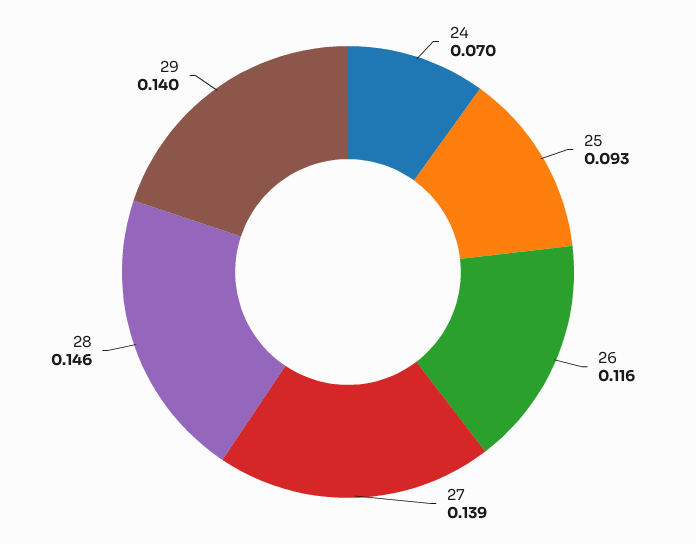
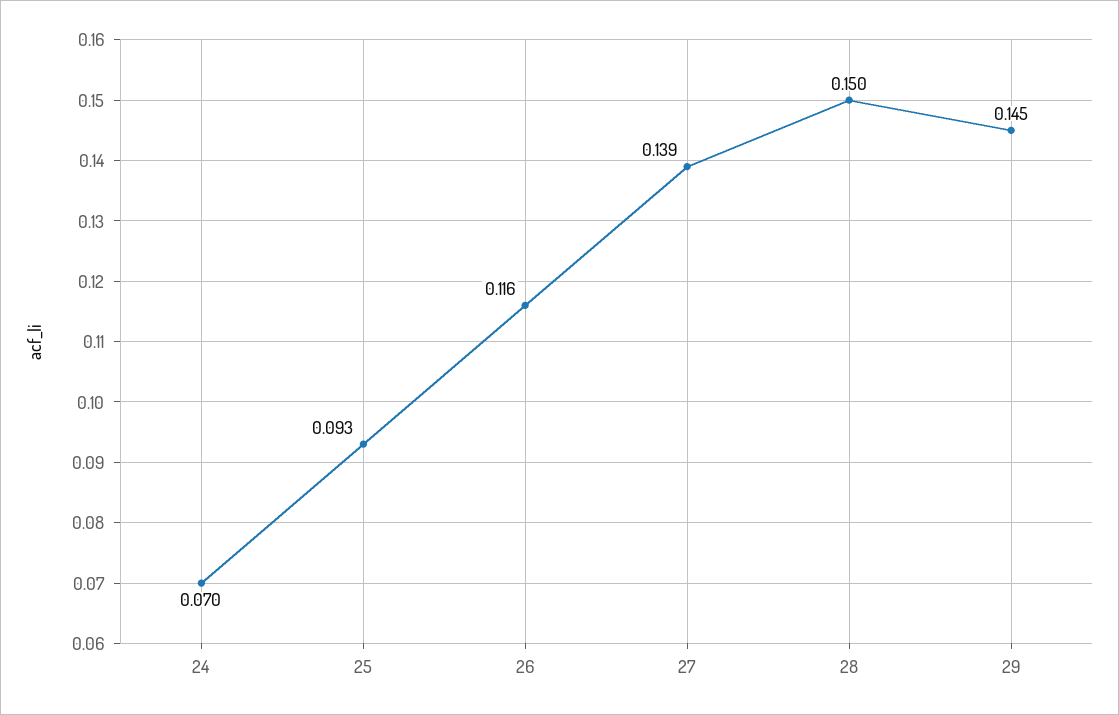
  {
    "24": 0.07,
    "25": 0.093,
    "26": 0.116,
    "27": 0.139,
-   "28": 0.146,
+   "28": 0.15,
-   "29": 0.14
+   "29": 0.145
  }

